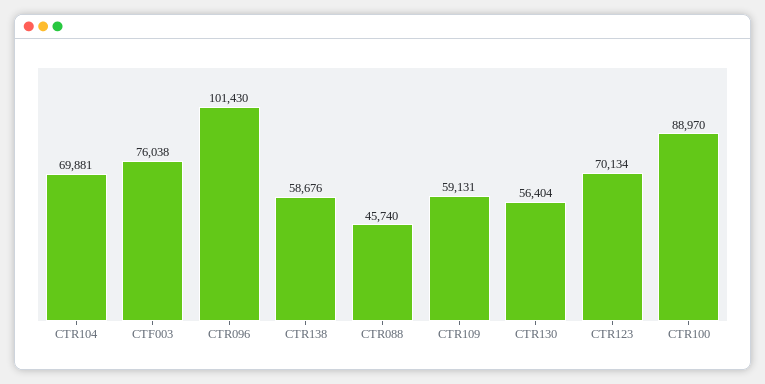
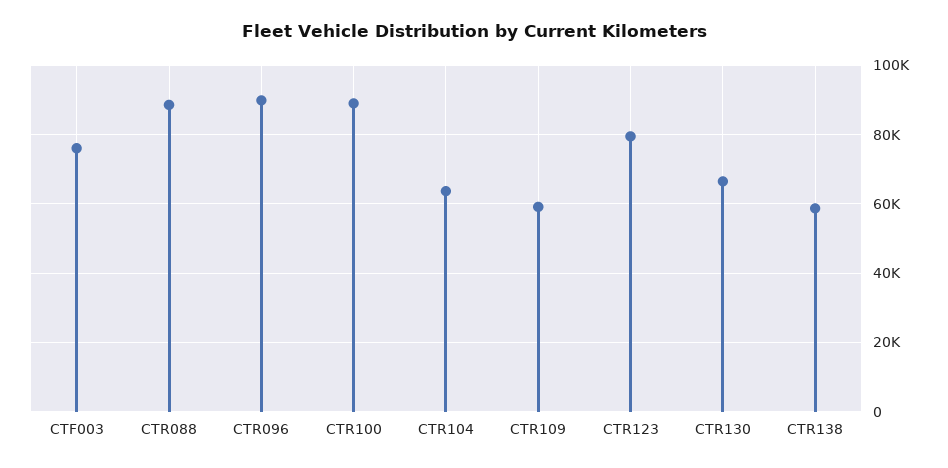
  {
-   "CTR104": 69881,
+   "CTR104": 64000,
    "CTF003": 76038,
-   "CTR096": 101430,
+   "CTR096": 90000,
    "CTR138": 58676,
-   "CTR088": 45740,
+   "CTR088": 88000,
    "CTR109": 59131,
-   "CTR130": 56404,
+   "CTR130": 66000,
-   "CTR123": 70134,
+   "CTR123": 80000,
    "CTR100": 88970
  }

